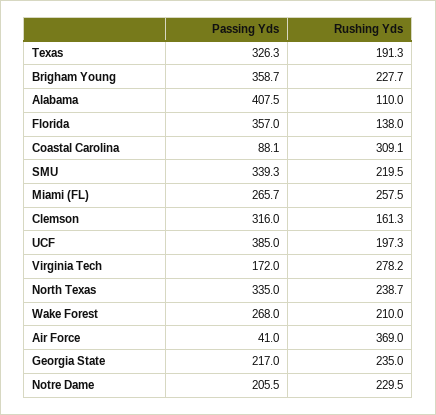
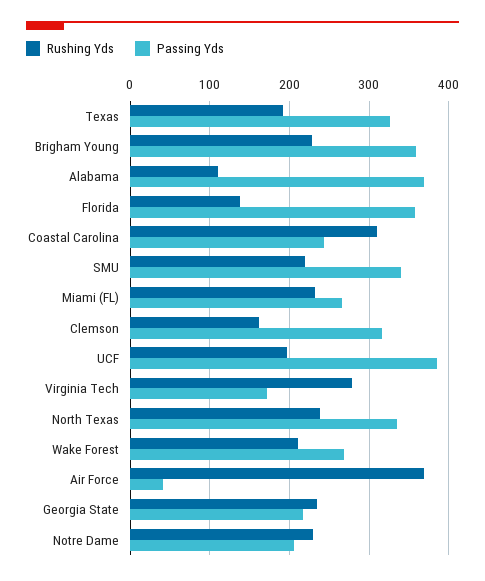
  {
    "Passing Yds": {
      "Texas": 326.3,
      "Brigham Young": 358.7,
-     "Alabama": 407.5,
+     "Alabama": 370,
      "Florida": 357,
-     "Coastal Carolina": 88.1,
+     "Coastal Carolina": 240,
      "SMU": 339.3,
      "Miami (FL)": 265.7,
      "Clemson": 316,
      "UCF": 385,
      "Virginia Tech": 172,
      "North Texas": 335,
      "Wake Forest": 268,
      "Air Force": 41,
      "Georgia State": 217,
      "Notre Dame": 205.5
    },
    "Rushing Yds": {
      "Texas": 191.3,
      "Brigham Young": 227.7,
      "Alabama": 110,
      "Florida": 138,
      "Coastal Carolina": 309.1,
      "SMU": 219.5,
-     "Miami (FL)": 257.5,
+     "Miami (FL)": 230,
      "Clemson": 161.3,
      "UCF": 197.3,
      "Virginia Tech": 278.2,
      "North Texas": 238.7,
      "Wake Forest": 210,
      "Air Force": 369,
      "Georgia State": 235,
      "Notre Dame": 229.5
    }
  }

